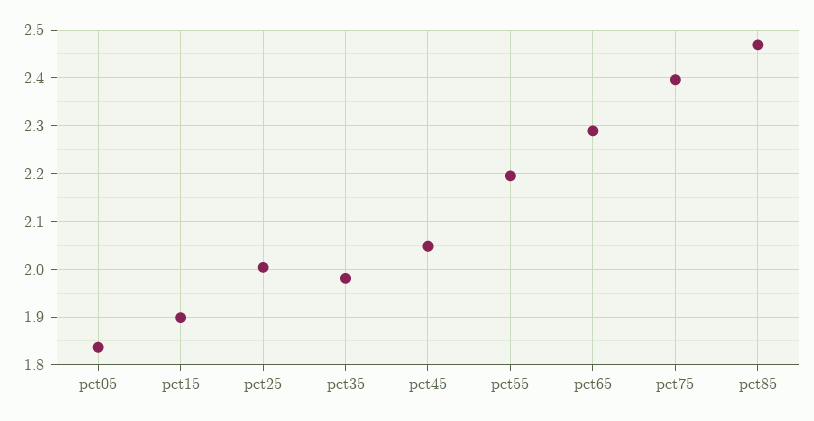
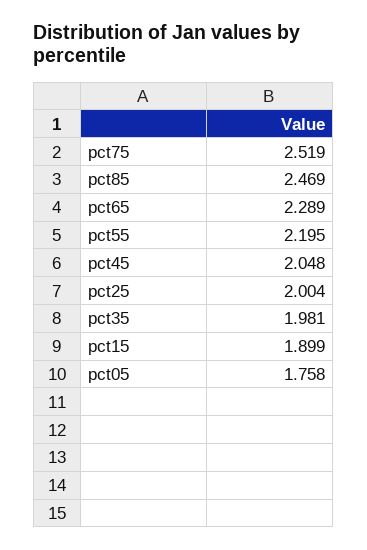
  {
-   "pct05": 1.84,
+   "pct05": 1.758,
    "pct15": 1.899,
    "pct25": 2.004,
    "pct35": 1.981,
    "pct45": 2.048,
    "pct55": 2.195,
    "pct65": 2.289,
-   "pct75": 2.4,
+   "pct75": 2.519,
    "pct85": 2.469
  }

